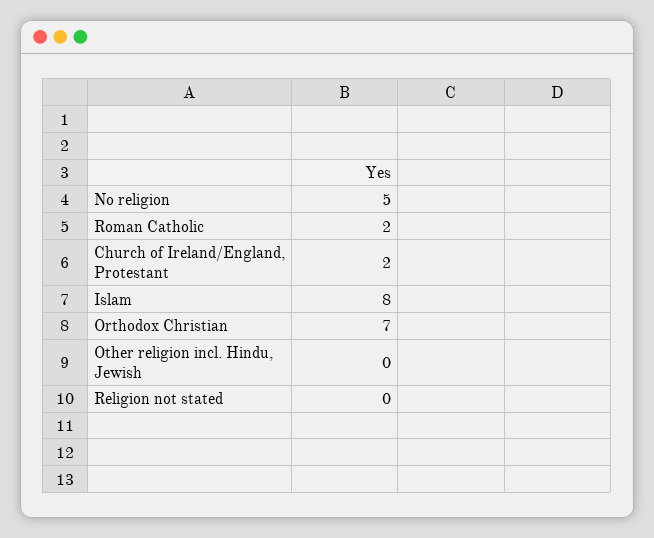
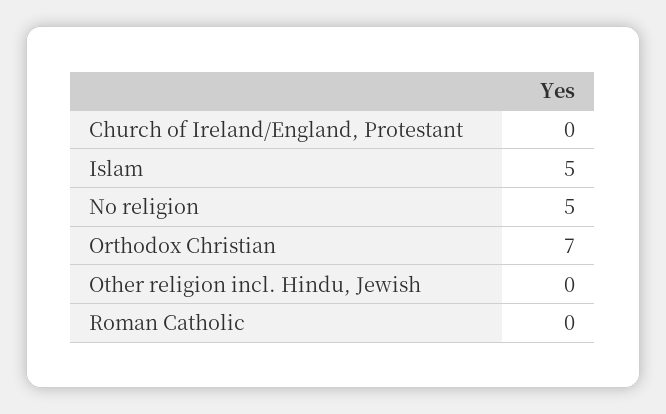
  {
    "No religion": 5,
-   "Roman Catholic": 2,
+   "Roman Catholic": 0,
-   "Church of Ireland/England, Protestant": 2,
+   "Church of Ireland/England, Protestant": 0,
-   "Islam": 8,
+   "Islam": 5,
    "Orthodox Christian": 7,
-   "Other religion incl. Hindu, Jewish": 0,
+   "Other religion incl. Hindu, Jewish": 0
-   "Religion not stated": 0
  }

